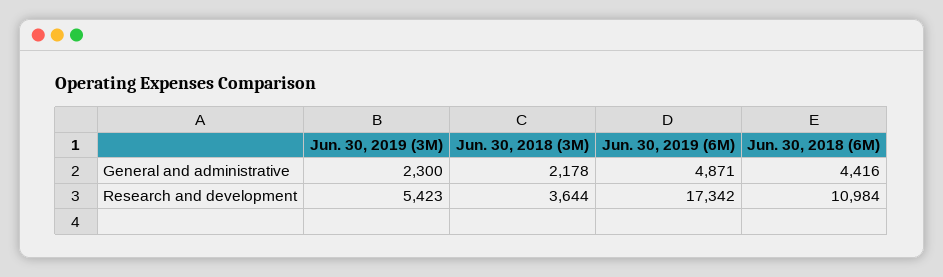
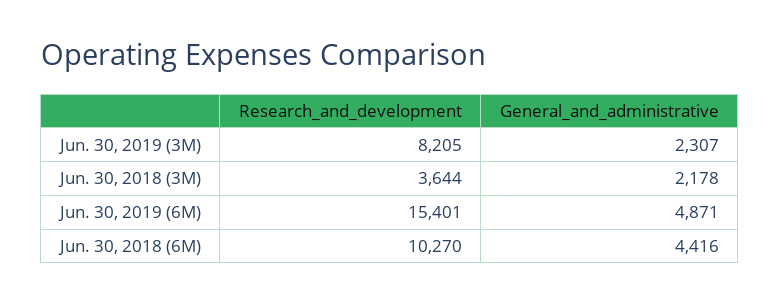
  {
    "Jun. 30, 2019 (3M)": {
-     "General and administrative": 2300,
+     "General and administrative": 2307,
-     "Research and development": 5423
+     "Research and development": 8205
    },
    "Jun. 30, 2018 (3M)": {
      "General and administrative": 2178,
      "Research and development": 3644
    },
    "Jun. 30, 2019 (6M)": {
      "General and administrative": 4871,
-     "Research and development": 17342
+     "Research and development": 15401
    },
    "Jun. 30, 2018 (6M)": {
      "General and administrative": 4416,
-     "Research and development": 10984
+     "Research and development": 10270
    }
  }

